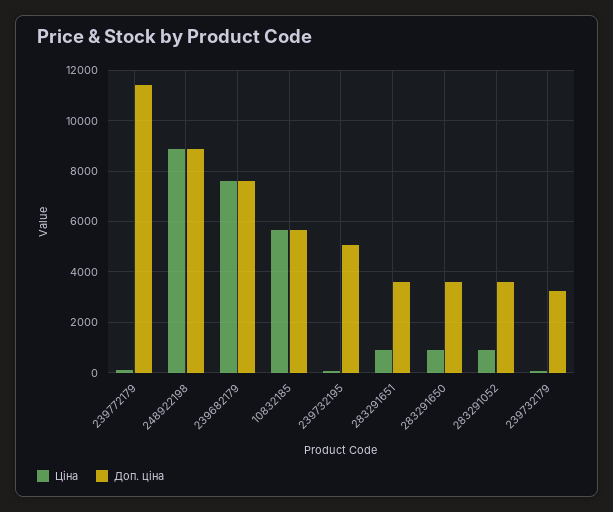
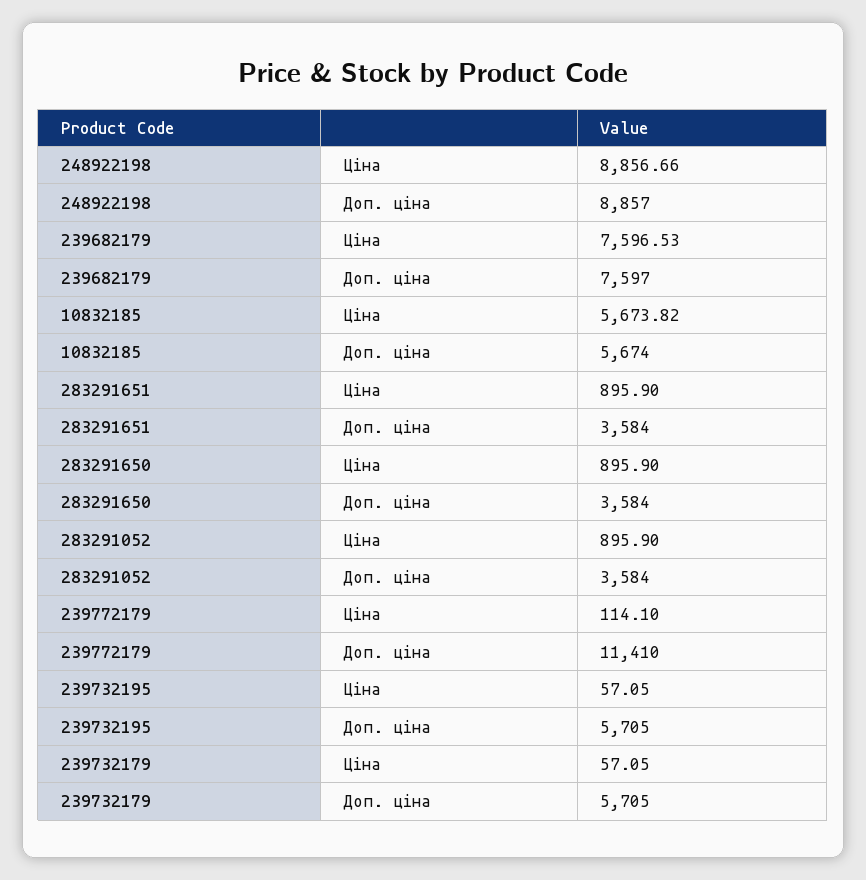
  {
    "Ціна": {
      "239772179": 114.1,
      "248922198": 8856.66,
      "239682179": 7596.53,
      "10832185": 5673.82,
      "239732195": 57.05,
      "283291651": 895.9,
      "283291650": 895.9,
      "283291052": 895.9,
      "239732179": 57.05
    },
    "Доп. ціна": {
      "239772179": 11410,
      "248922198": 8857,
      "239682179": 7597,
      "10832185": 5674,
-     "239732195": 5000,
+     "239732195": 5705,
      "283291651": 3584,
      "283291650": 3584,
      "283291052": 3584,
-     "239732179": 3250
+     "239732179": 5705
    }
  }

